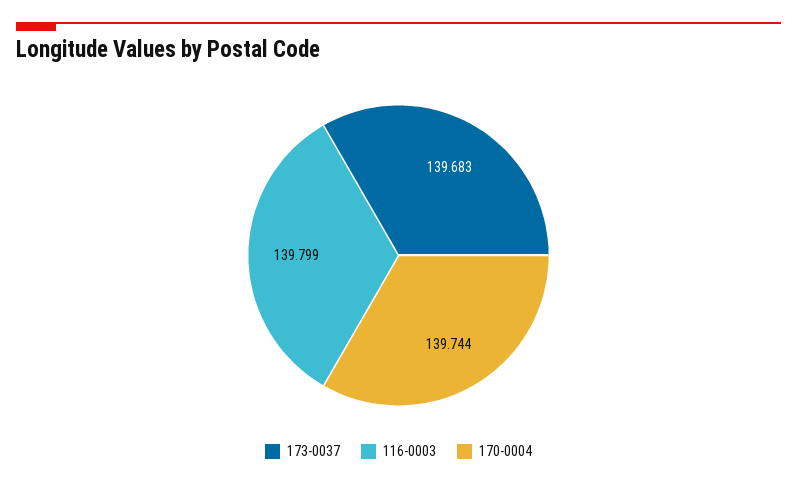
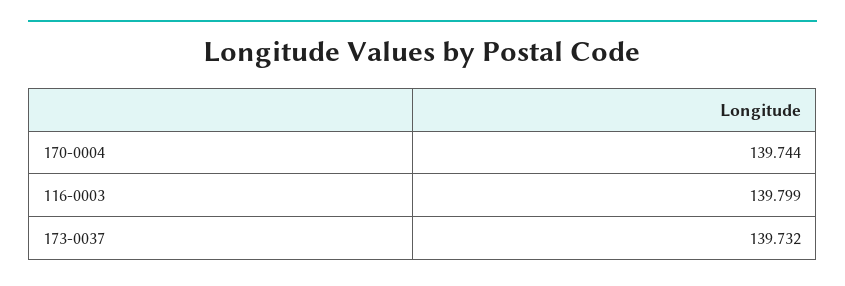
  {
-   "173-0037": 139.683,
+   "173-0037": 139.732,
    "116-0003": 139.799,
    "170-0004": 139.744
  }

